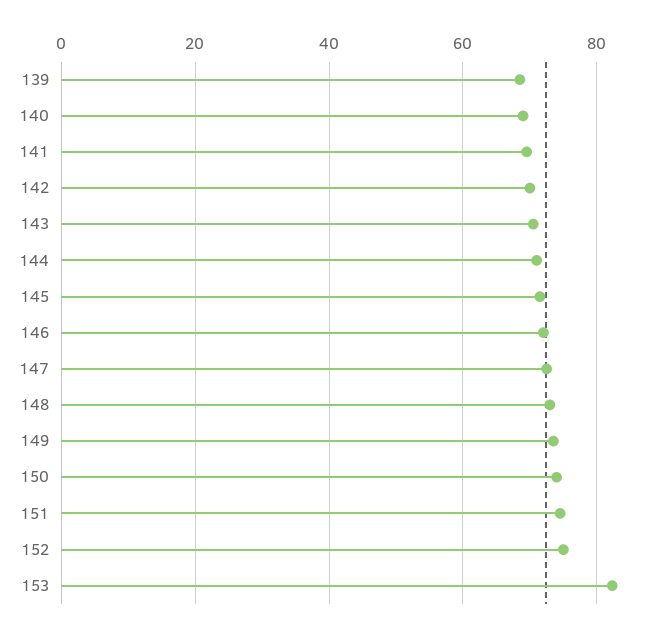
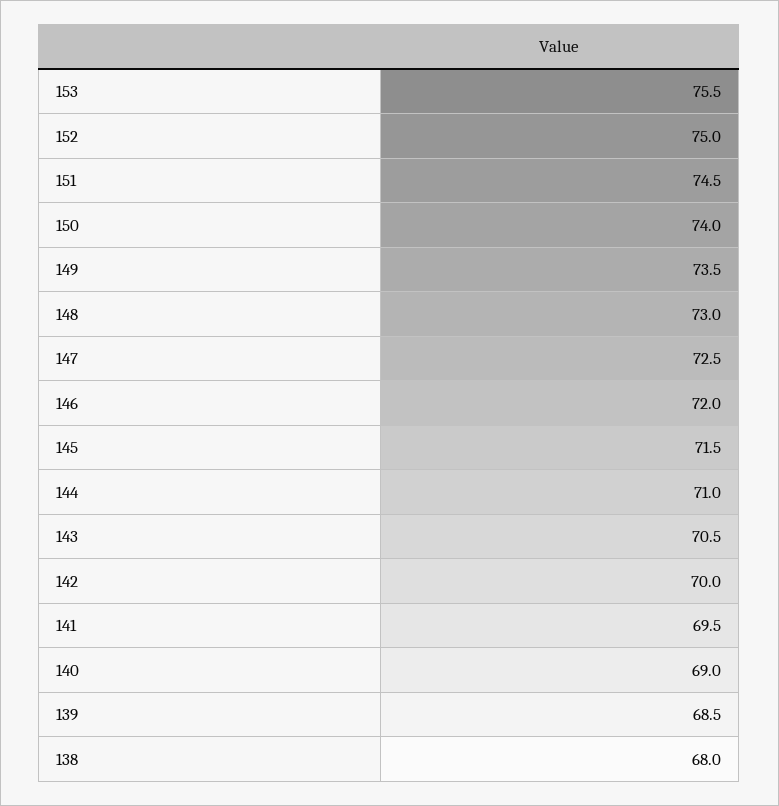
  {
    "139": 68.5,
    "140": 69,
    "141": 69.5,
    "142": 70,
    "143": 70.5,
    "144": 71,
    "145": 71.5,
    "146": 72,
    "147": 72.5,
    "148": 73,
    "149": 73.5,
    "150": 74,
    "151": 74.5,
    "152": 75,
-   "153": 82
+   "153": 75.5,
+   "138": 68
  }

